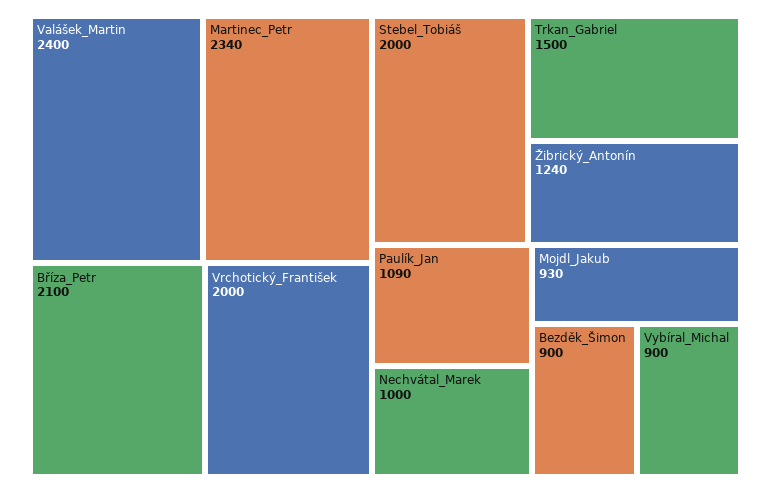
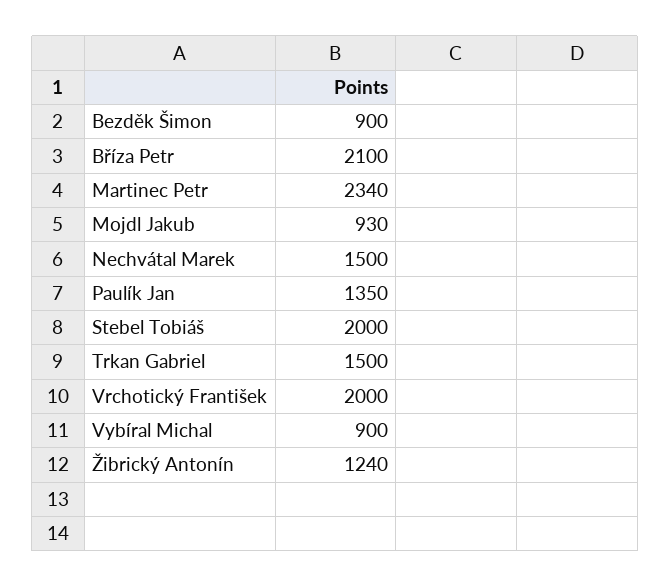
  {
-   "Valášek_Martin": 2400,
    "Martinec_Petr": 2340,
    "Bříza_Petr": 2100,
    "Vrchotický_František": 2000,
    "Stebel_Tobiáš": 2000,
    "Trkan_Gabriel": 1500,
    "Žibrický_Antonín": 1240,
-   "Paulík_Jan": 1090,
+   "Paulík_Jan": 1350,
-   "Nechvátal_Marek": 1000,
+   "Nechvátal_Marek": 1500,
    "Mojdl_Jakub": 930,
    "Bezděk_Šimon": 900,
    "Vybíral_Michal": 900
  }

